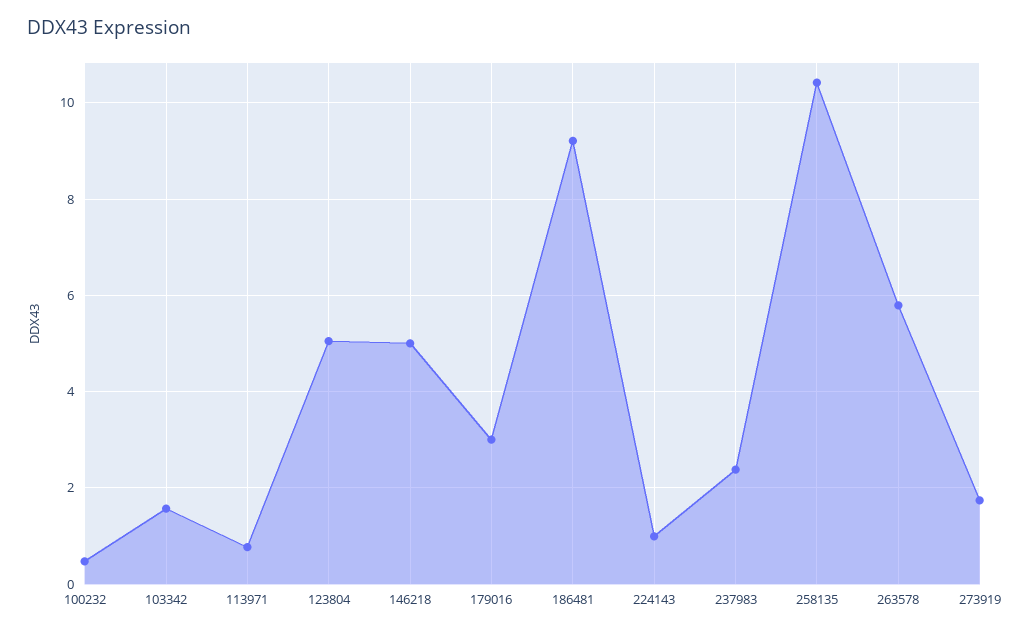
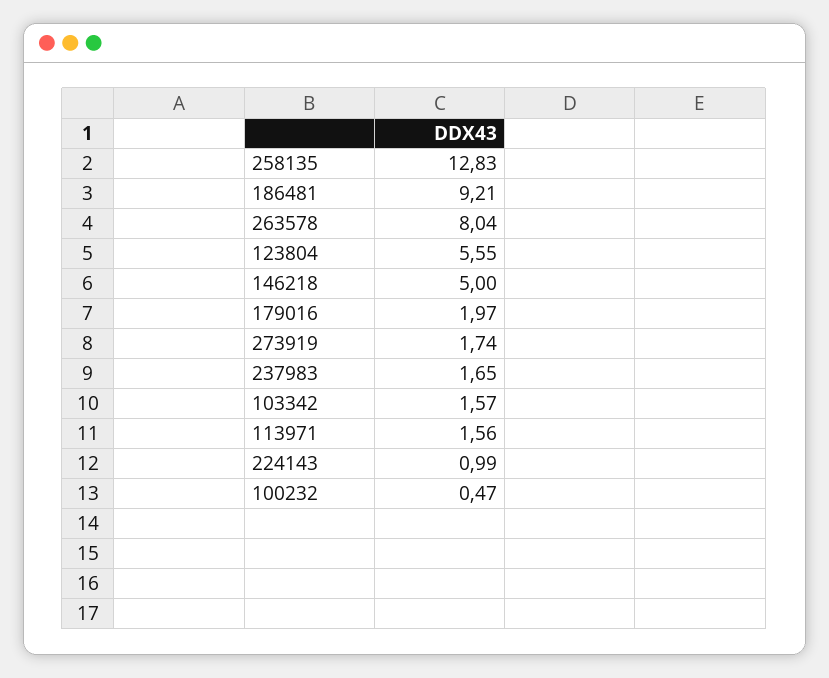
  {
    "100232": 0.47,
    "103342": 1.57,
-   "113971": 0.8,
+   "113971": 1.56,
-   "123804": 5,
+   "123804": 5.55,
    "146218": 5,
-   "179016": 3,
+   "179016": 1.97,
    "186481": 9.21,
    "224143": 0.99,
-   "237983": 2.4,
+   "237983": 1.65,
-   "258135": 10.4,
+   "258135": 12.83,
-   "263578": 5.8,
+   "263578": 8.04,
    "273919": 1.74
  }

